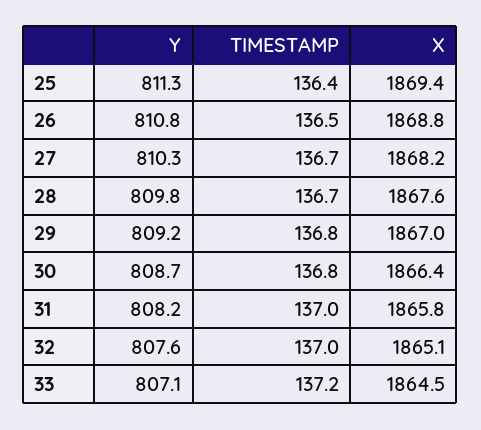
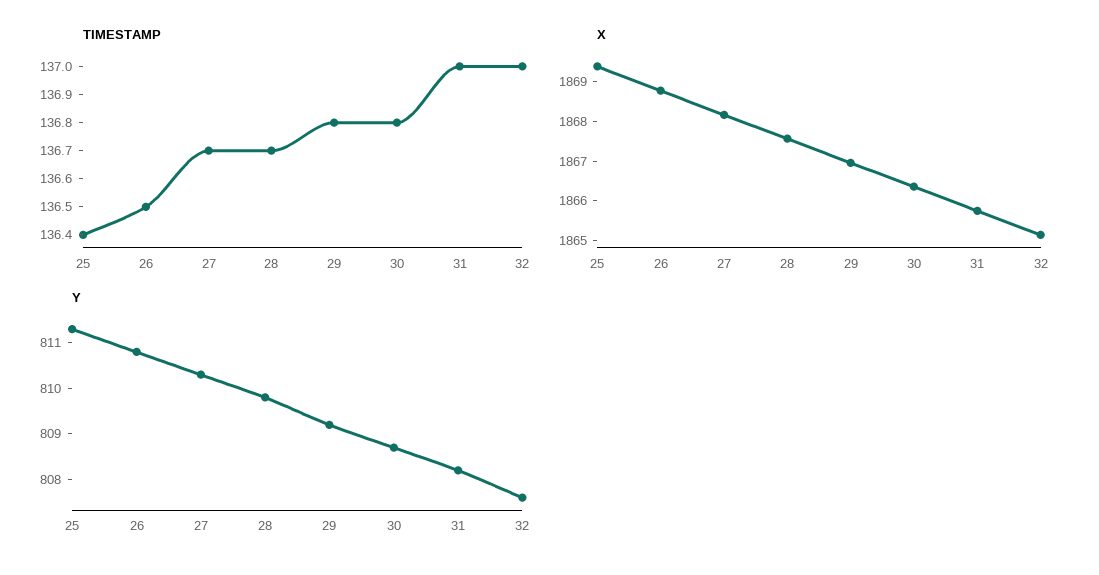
  {
    "Y": {
      "25": 811.3,
      "26": 810.8,
      "27": 810.3,
      "28": 809.8,
      "29": 809.2,
      "30": 808.7,
      "31": 808.2,
-     "32": 807.6,
+     "32": 807.6
-     "33": 807.1
    },
    "TIMESTAMP": {
      "25": 136.4,
      "26": 136.5,
      "27": 136.7,
      "28": 136.7,
      "29": 136.8,
      "30": 136.8,
      "31": 137,
-     "32": 137,
+     "32": 137
-     "33": 137.2
    },
    "X": {
      "25": 1869.4,
      "26": 1868.8,
      "27": 1868.2,
      "28": 1867.6,
      "29": 1867,
      "30": 1866.4,
      "31": 1865.8,
-     "32": 1865.1,
+     "32": 1865.1
-     "33": 1864.5
    }
  }

